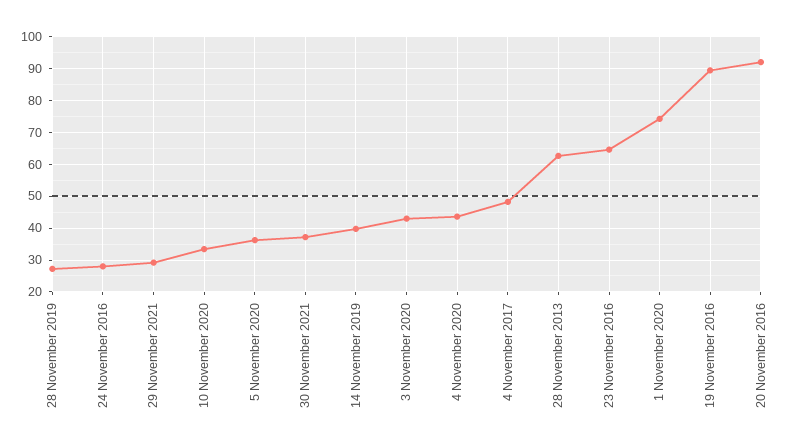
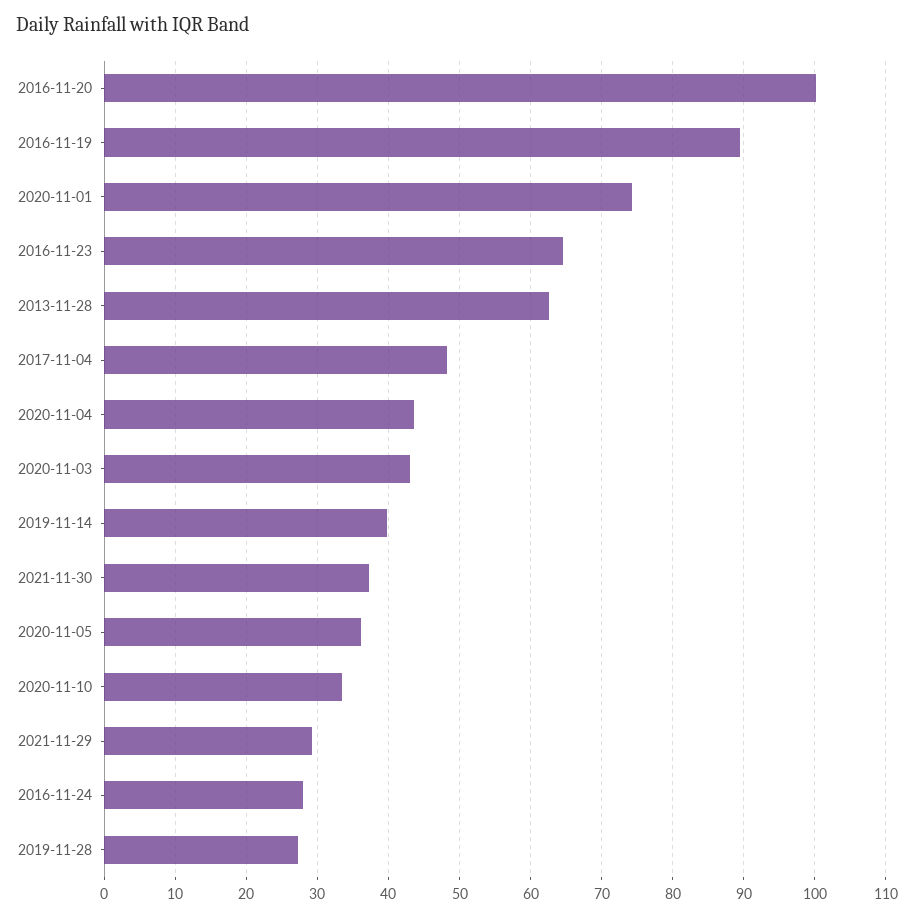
  {
    "28 November 2019": 27,
    "24 November 2016": 28,
    "29 November 2021": 29,
    "10 November 2020": 33,
    "5 November 2020": 36,
    "30 November 2021": 37,
    "14 November 2019": 40,
    "3 November 2020": 43,
    "4 November 2020": 44,
    "4 November 2017": 48,
    "28 November 2013": 63,
    "23 November 2016": 65,
    "1 November 2020": 74,
    "19 November 2016": 89,
-   "20 November 2016": 92
+   "20 November 2016": 100
  }

